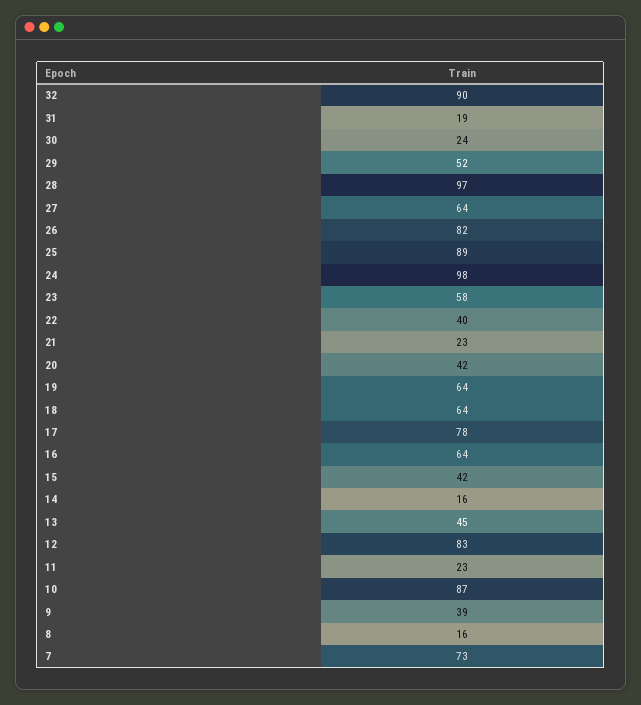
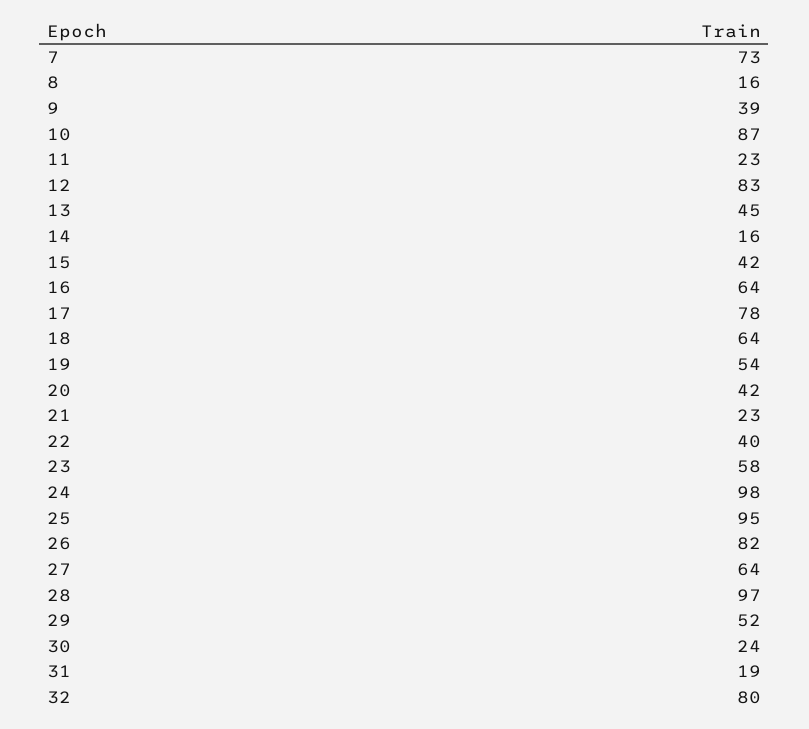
  {
-   "32": 90,
+   "32": 80,
    "31": 19,
    "30": 24,
    "29": 52,
    "28": 97,
    "27": 64,
    "26": 82,
-   "25": 89,
+   "25": 95,
    "24": 98,
    "23": 58,
    "22": 40,
    "21": 23,
    "20": 42,
-   "19": 64,
+   "19": 54,
    "18": 64,
    "17": 78,
    "16": 64,
    "15": 42,
    "14": 16,
    "13": 45,
    "12": 83,
    "11": 23,
    "10": 87,
    "9": 39,
    "8": 16,
    "7": 73
  }

